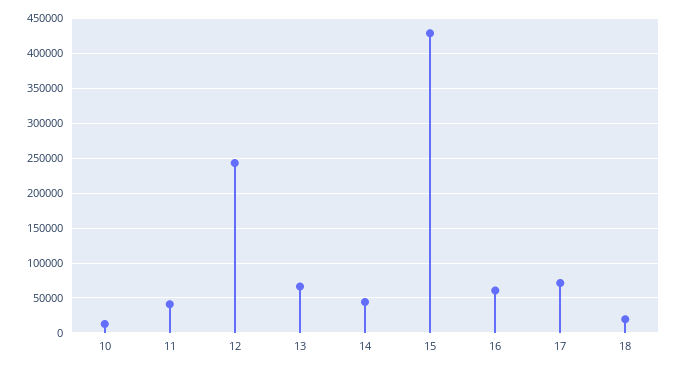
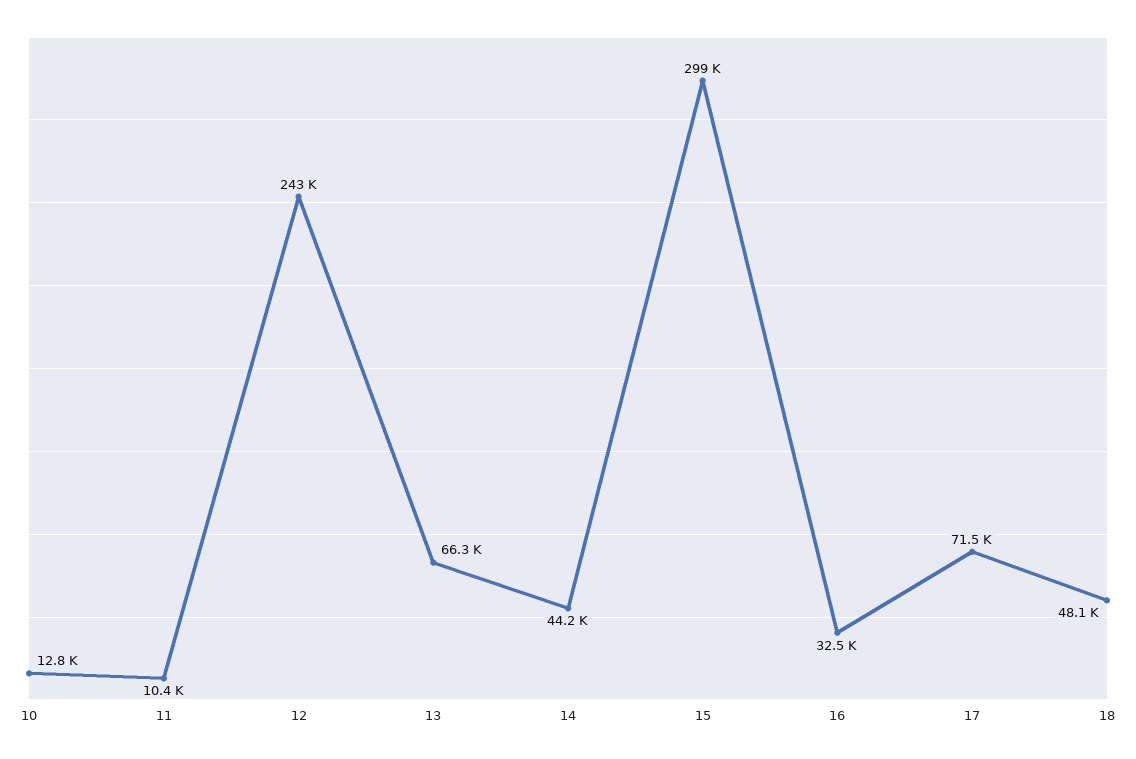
  {
    "10": 12800,
-   "11": 40000,
+   "11": 10400,
    "12": 243000,
    "13": 66300,
    "14": 44200,
-   "15": 430000,
+   "15": 299000,
-   "16": 60000,
+   "16": 32500,
    "17": 71500,
-   "18": 20000
+   "18": 48100
  }

